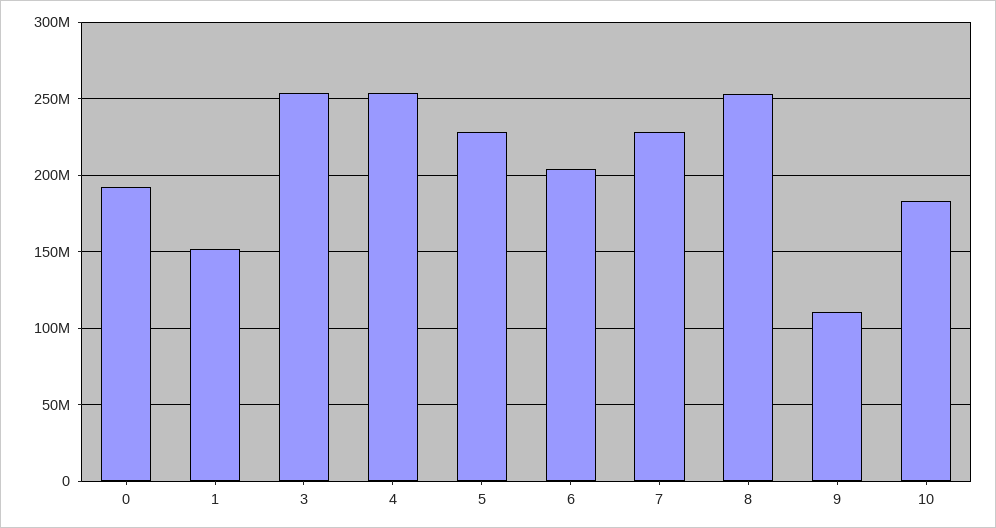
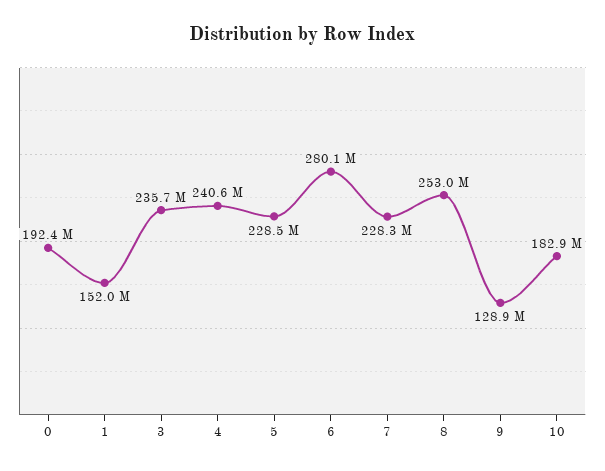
  {
    "0": 192400000,
    "1": 152000000,
-   "3": 255000000,
+   "3": 235700000,
-   "4": 255000000,
+   "4": 240600000,
    "5": 228500000,
-   "6": 205000000,
+   "6": 280100000,
    "7": 228300000,
    "8": 253000000,
-   "9": 110000000,
+   "9": 128900000,
    "10": 182900000
  }

